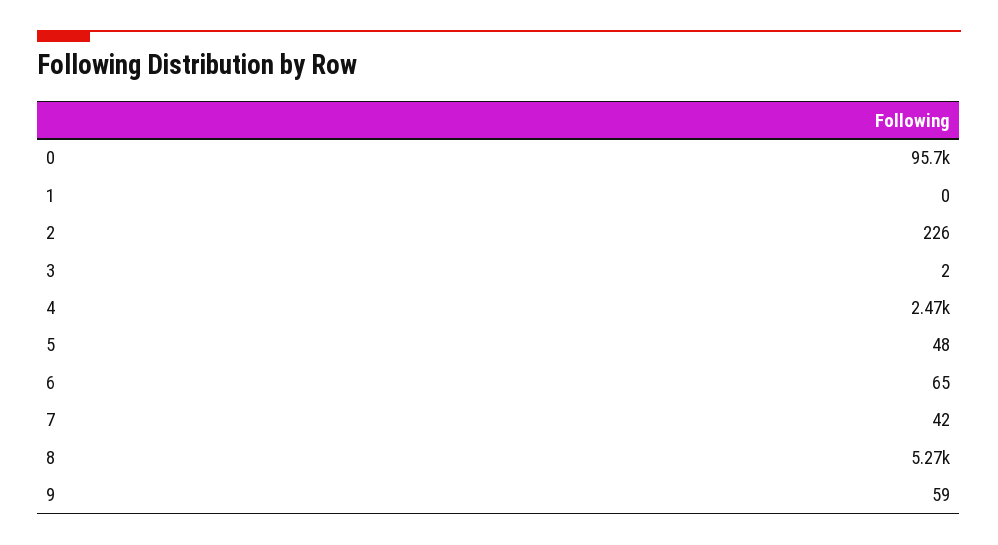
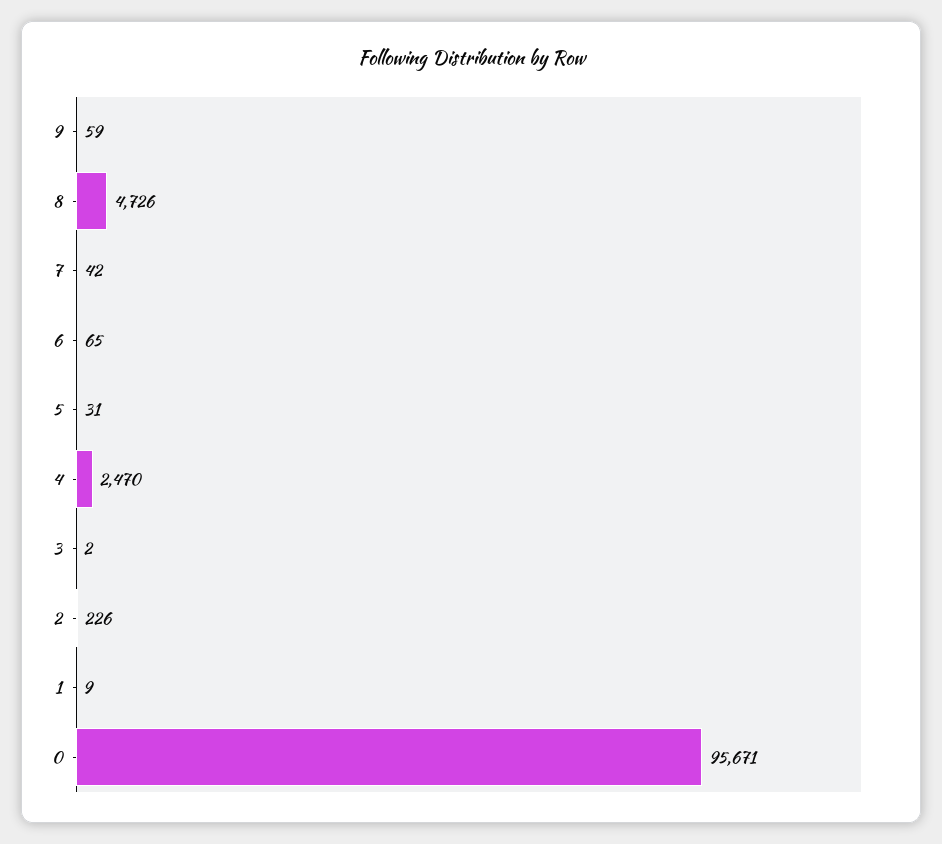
  {
    "0": 95671,
-   "1": 0,
+   "1": 9,
    "2": 226,
    "3": 2,
    "4": 2470,
-   "5": 48,
+   "5": 31,
    "6": 65,
    "7": 42,
-   "8": 5270,
+   "8": 4726,
    "9": 59
  }

